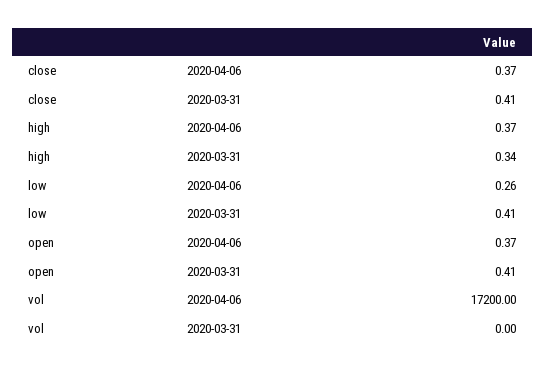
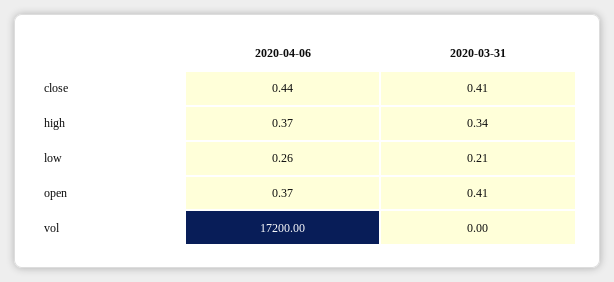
  {
    "close": {
-     "2020-04-06": 0.37,
+     "2020-04-06": 0.44,
      "2020-03-31": 0.41
    },
    "high": {
      "2020-04-06": 0.37,
      "2020-03-31": 0.34
    },
    "low": {
      "2020-04-06": 0.26,
-     "2020-03-31": 0.41
+     "2020-03-31": 0.21
    },
    "open": {
      "2020-04-06": 0.37,
      "2020-03-31": 0.41
    },
    "vol": {
      "2020-04-06": 17200,
      "2020-03-31": 0
    }
  }

